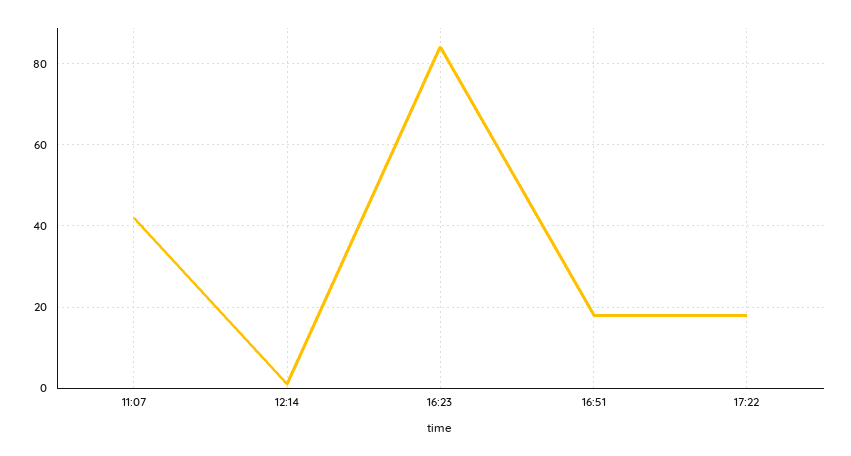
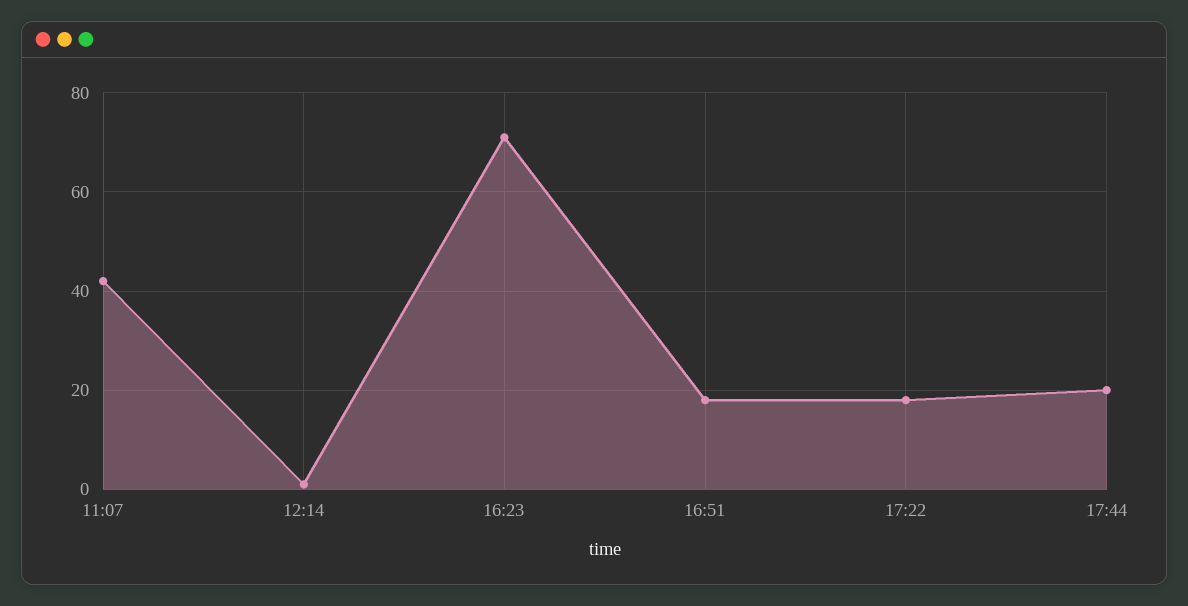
  {
    "11:07": 40,
    "12:14": 0,
-   "16:23": 85,
+   "16:23": 70,
    "16:51": 20,
-   "17:22": 20
+   "17:22": 20,
+   "17:44": 20
  }

